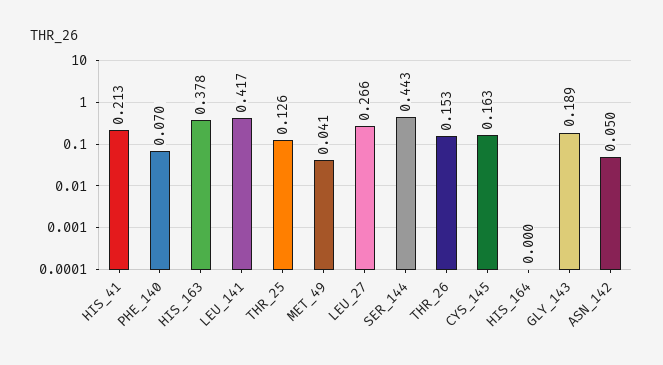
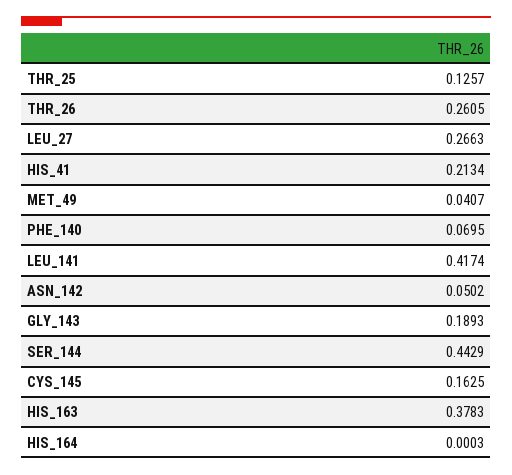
  {
    "HIS_41": 0.2134,
    "PHE_140": 0.0695,
    "HIS_163": 0.3783,
    "LEU_141": 0.4174,
    "THR_25": 0.1257,
    "MET_49": 0.0407,
    "LEU_27": 0.2663,
    "SER_144": 0.4429,
-   "THR_26": 0.153,
+   "THR_26": 0.2605,
    "CYS_145": 0.1625,
    "HIS_164": 0.0003,
    "GLY_143": 0.1893,
    "ASN_142": 0.0502
  }

